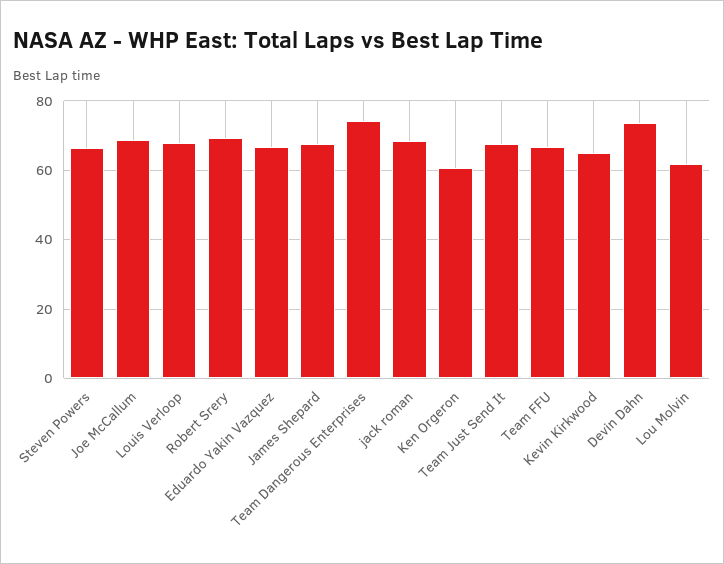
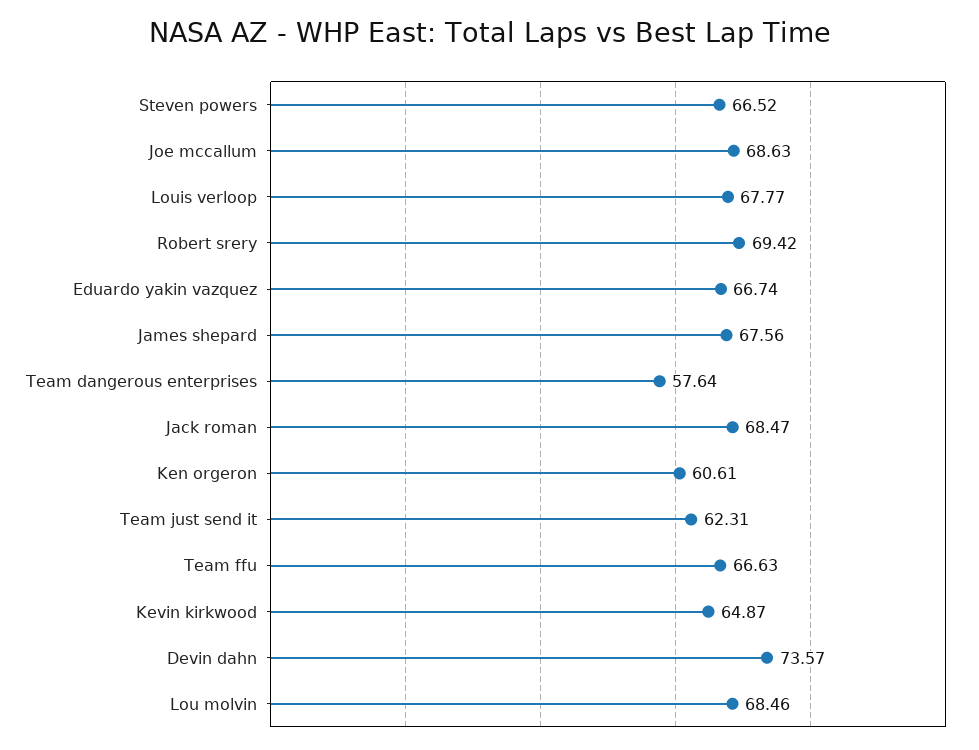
  {
    "Steven Powers": 66.52,
    "Joe McCallum": 68.63,
    "Louis Verloop": 67.77,
    "Robert Srery": 69.42,
    "Eduardo Yakin Vazquez": 66.74,
    "James Shepard": 67.56,
-   "Team Dangerous Enterprises": 74,
+   "Team Dangerous Enterprises": 57.64,
    "jack roman": 68.47,
    "Ken Orgeron": 60.61,
-   "Team Just Send It": 68,
+   "Team Just Send It": 62.31,
    "Team FFU": 66.63,
    "Kevin Kirkwood": 64.87,
    "Devin Dahn": 73.57,
-   "Lou Molvin": 62
+   "Lou Molvin": 68.46
  }

